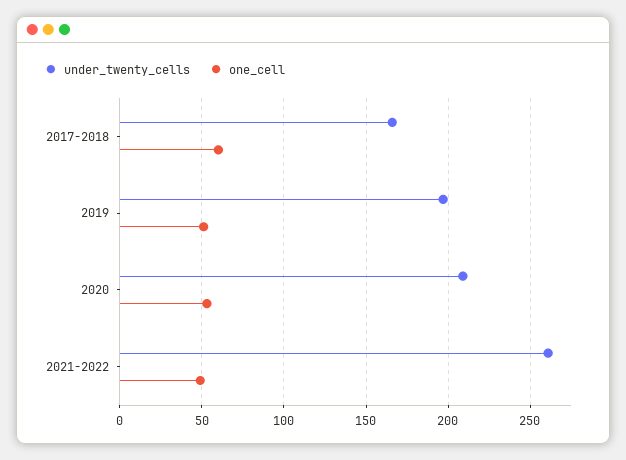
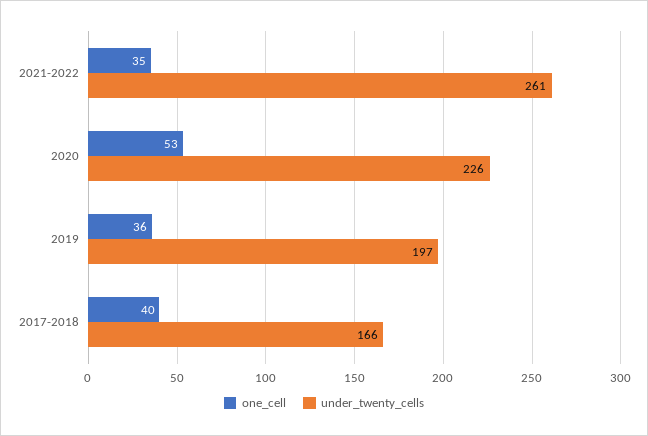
  {
    "under_twenty_cells": {
      "2017-2018": 166,
      "2019": 197,
-     "2020": 210,
+     "2020": 226,
      "2021-2022": 261
    },
    "one_cell": {
-     "2017-2018": 60,
+     "2017-2018": 40,
-     "2019": 50,
+     "2019": 36,
      "2020": 53,
-     "2021-2022": 50
+     "2021-2022": 35
    }
  }

